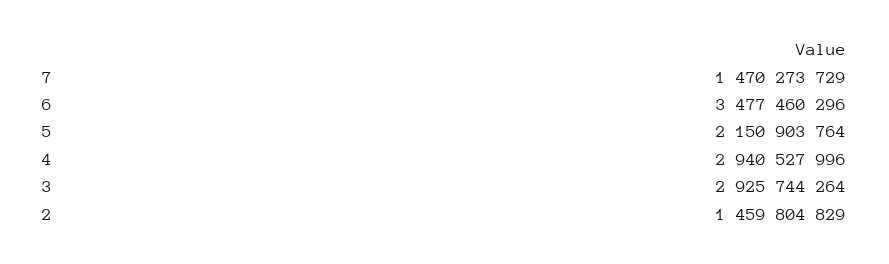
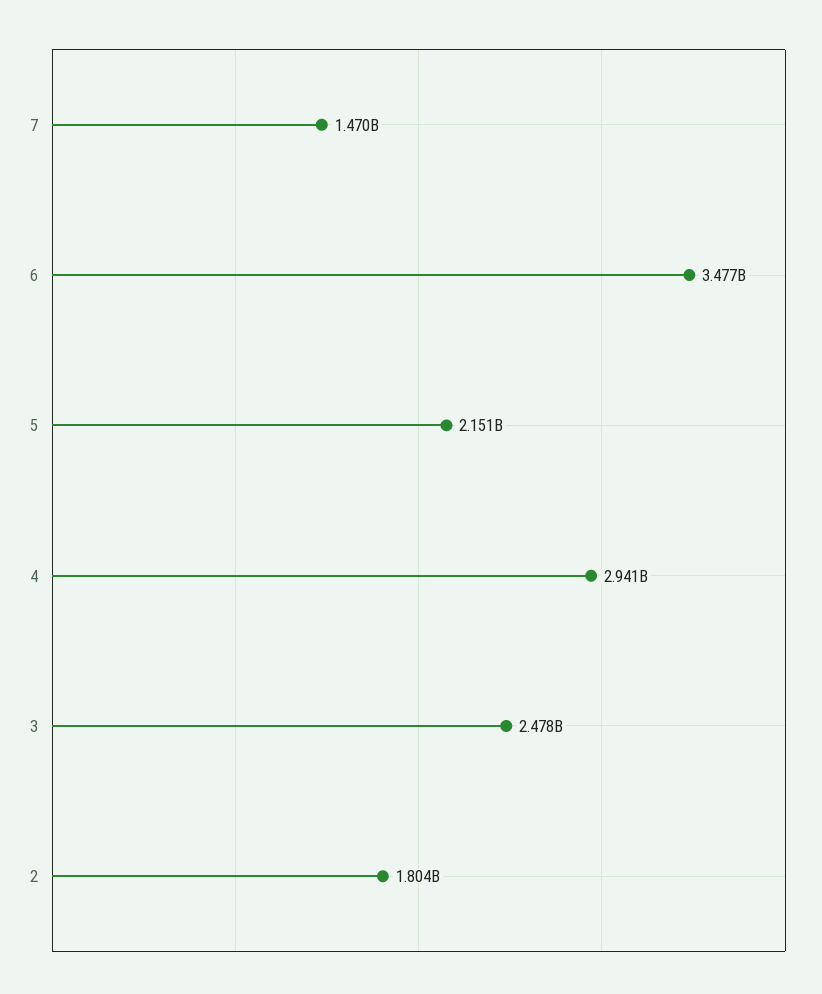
  {
    "7": 1470273729,
    "6": 3477460296,
    "5": 2150903764,
    "4": 2940527996,
-   "3": 2925744264,
+   "3": 2478000000,
-   "2": 1459804829
+   "2": 1804000000
  }

